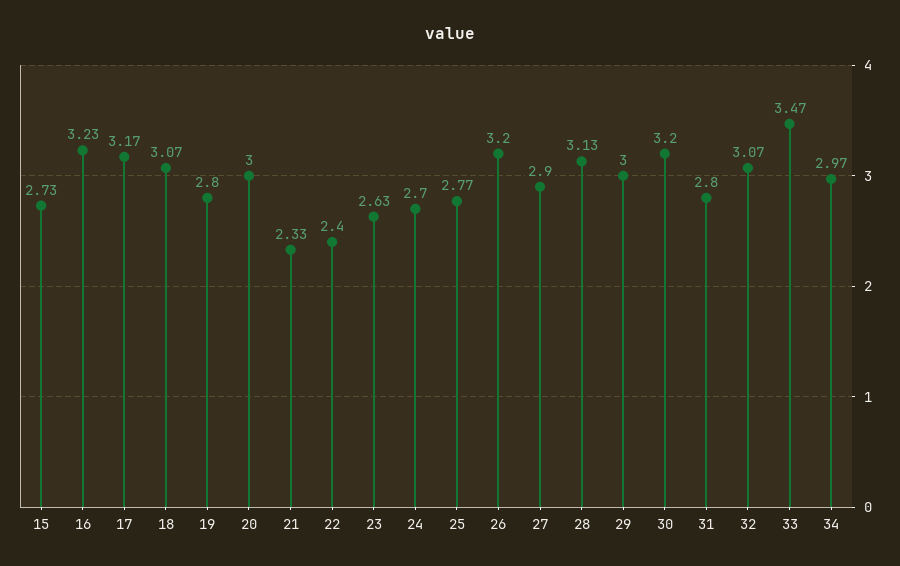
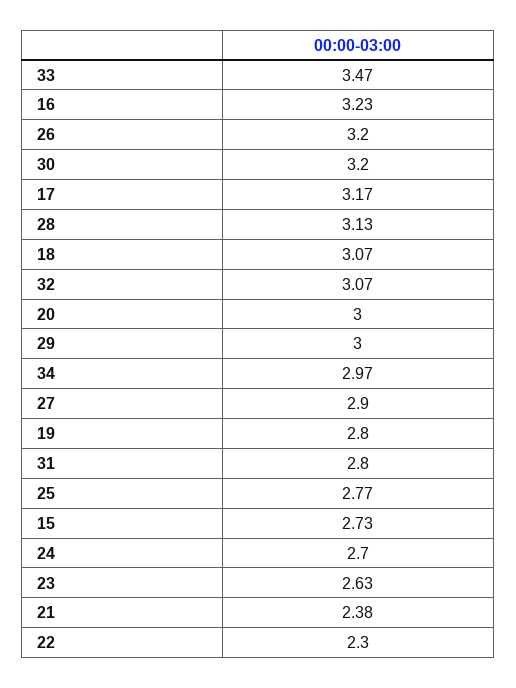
  {
    "15": 2.73,
    "16": 3.23,
    "17": 3.17,
    "18": 3.07,
    "19": 2.8,
    "20": 3,
-   "21": 2.33,
+   "21": 2.38,
-   "22": 2.4,
+   "22": 2.3,
    "23": 2.63,
    "24": 2.7,
    "25": 2.77,
    "26": 3.2,
    "27": 2.9,
    "28": 3.13,
    "29": 3,
    "30": 3.2,
    "31": 2.8,
    "32": 3.07,
    "33": 3.47,
    "34": 2.97
  }

